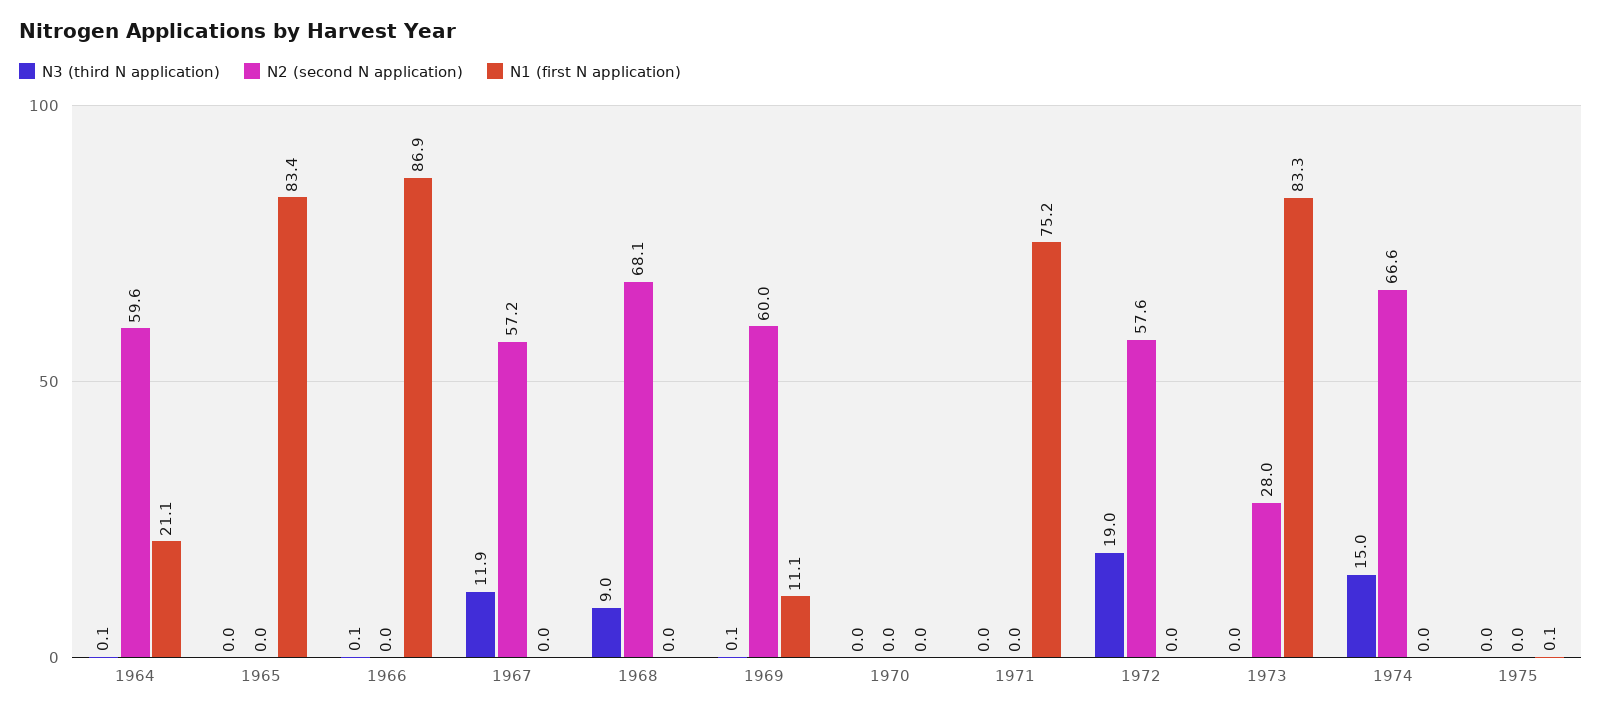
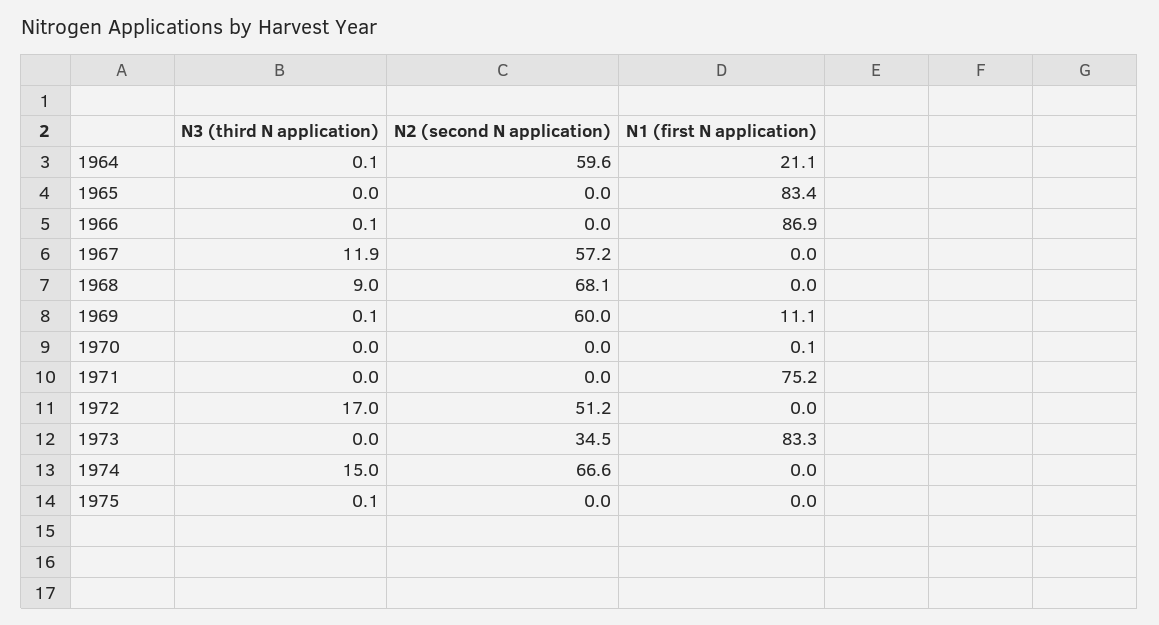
  {
    "N3 (third N application)": {
      "1964": 0.1,
      "1965": 0,
      "1966": 0.1,
      "1967": 11.9,
      "1968": 9,
      "1969": 0.1,
      "1970": 0,
      "1971": 0,
-     "1972": 19,
+     "1972": 17,
      "1973": 0,
      "1974": 15,
-     "1975": 0
+     "1975": 0.1
    },
    "N2 (second N application)": {
      "1964": 59.6,
      "1965": 0,
      "1966": 0,
      "1967": 57.2,
      "1968": 68.1,
      "1969": 60,
      "1970": 0,
      "1971": 0,
-     "1972": 57.6,
+     "1972": 51.2,
-     "1973": 28,
+     "1973": 34.5,
      "1974": 66.6,
      "1975": 0
    },
    "N1 (first N application)": {
      "1964": 21.1,
      "1965": 83.4,
      "1966": 86.9,
      "1967": 0,
      "1968": 0,
      "1969": 11.1,
-     "1970": 0,
+     "1970": 0.1,
      "1971": 75.2,
      "1972": 0,
      "1973": 83.3,
      "1974": 0,
-     "1975": 0.1
+     "1975": 0
    }
  }

